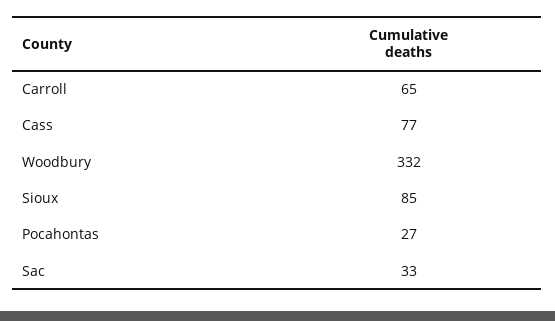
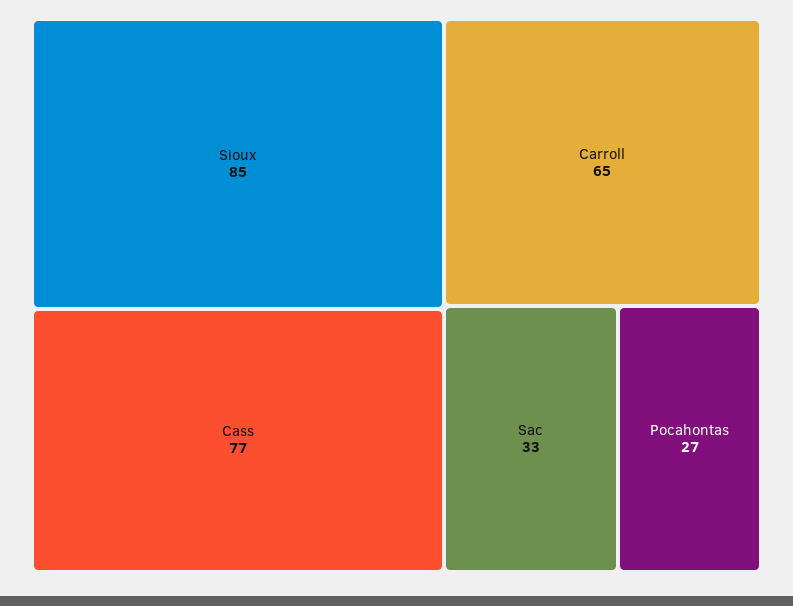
  {
    "Carroll": 65,
    "Cass": 77,
-   "Woodbury": 332,
    "Sioux": 85,
    "Pocahontas": 27,
    "Sac": 33
  }

